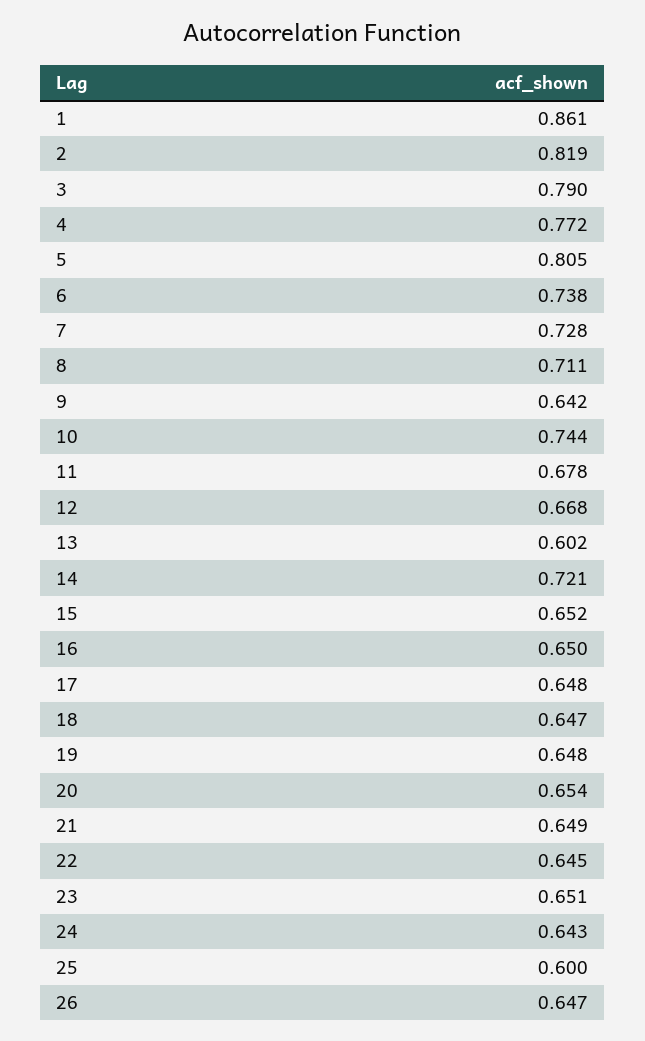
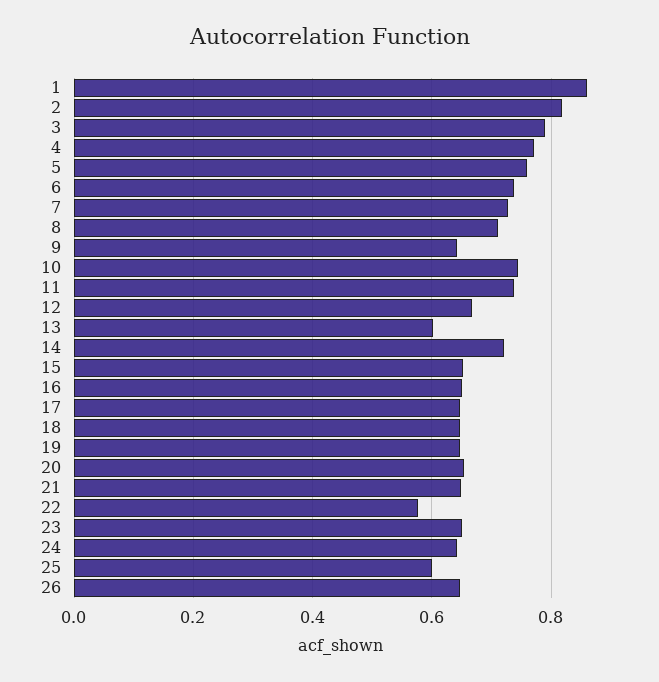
  {
    "1": 0.861,
    "2": 0.819,
    "3": 0.79,
    "4": 0.772,
-   "5": 0.805,
+   "5": 0.76,
    "6": 0.738,
    "7": 0.728,
    "8": 0.711,
    "9": 0.642,
    "10": 0.744,
-   "11": 0.678,
+   "11": 0.74,
    "12": 0.668,
    "13": 0.602,
    "14": 0.721,
    "15": 0.652,
    "16": 0.65,
    "17": 0.648,
    "18": 0.647,
    "19": 0.648,
    "20": 0.654,
    "21": 0.649,
-   "22": 0.645,
+   "22": 0.58,
    "23": 0.651,
    "24": 0.643,
    "25": 0.6,
    "26": 0.647
  }

